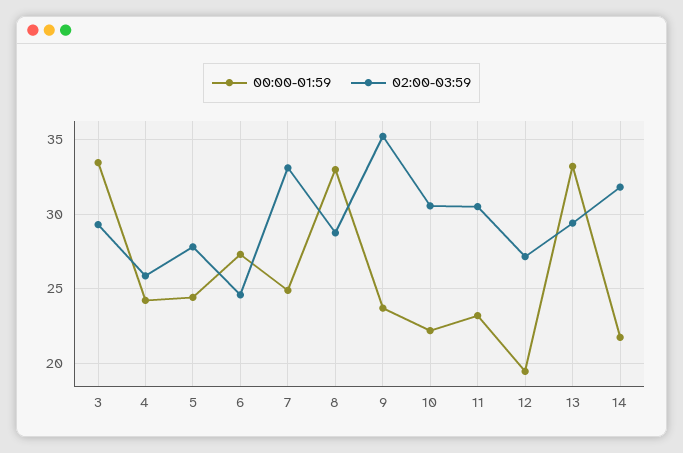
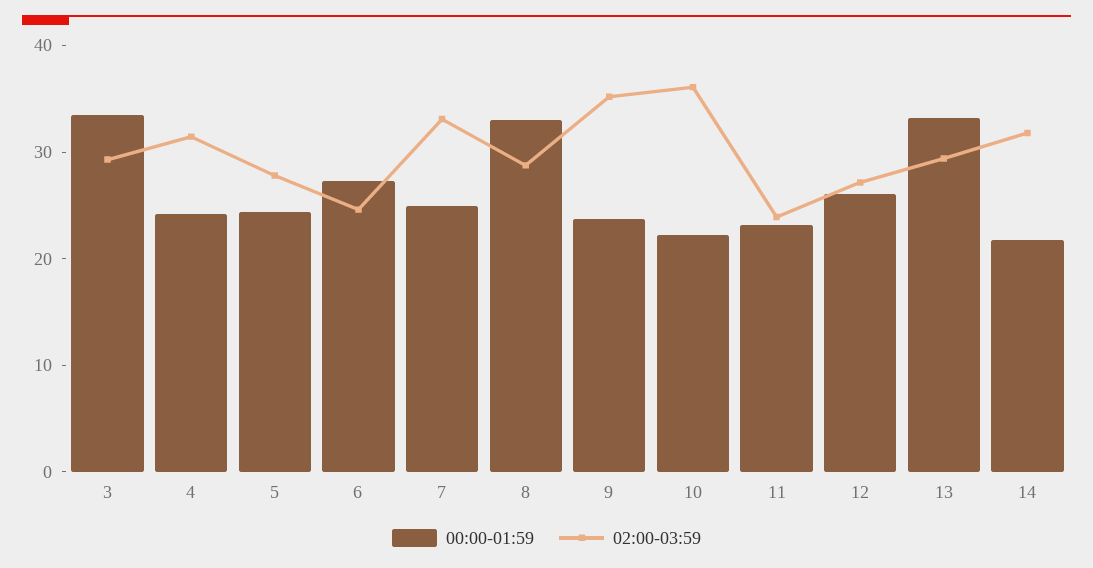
  {
    "00:00-01:59": {
      "3": 33.5,
      "4": 24,
      "5": 24.5,
      "6": 27.5,
      "7": 25,
      "8": 33,
      "9": 23.5,
      "10": 22,
      "11": 23,
-     "12": 19.5,
+     "12": 26,
      "13": 33,
      "14": 22
    },
    "02:00-03:59": {
      "3": 29.5,
-     "4": 26,
+     "4": 32,
      "5": 28,
      "6": 24.5,
      "7": 33,
      "8": 29,
      "9": 35,
-     "10": 30.5,
+     "10": 36,
-     "11": 30.5,
+     "11": 24,
      "12": 27,
      "13": 29.5,
      "14": 32
    }
  }

